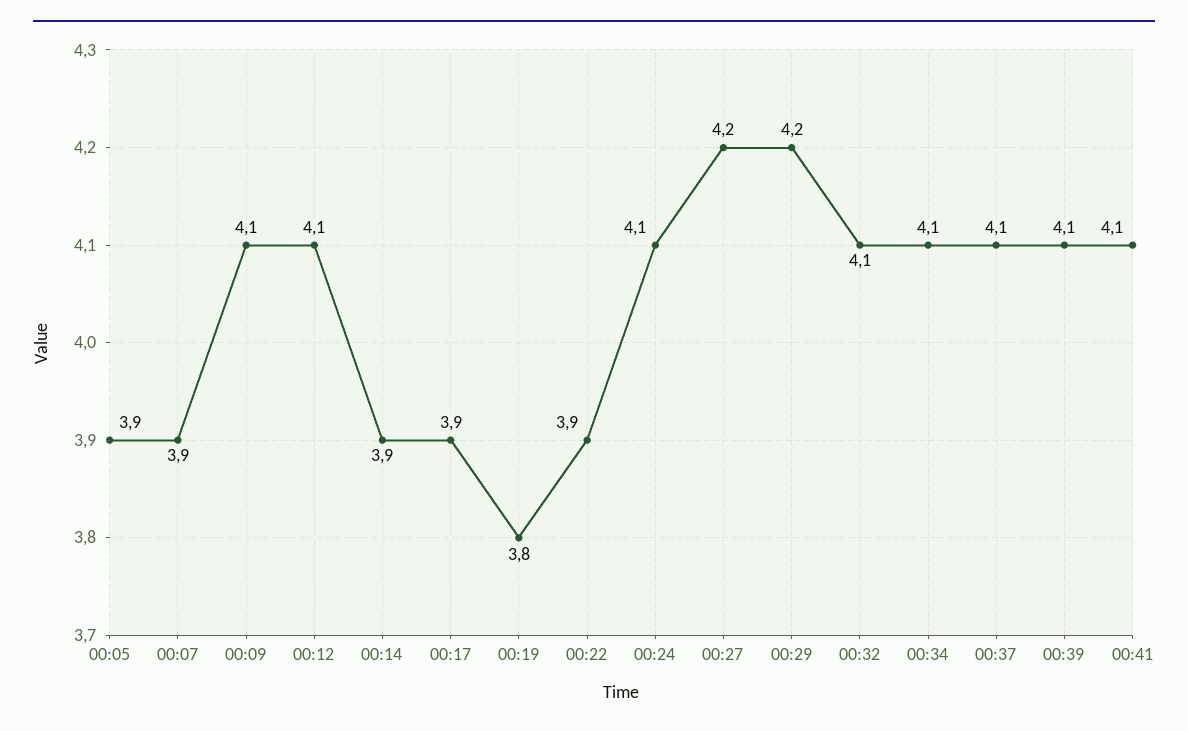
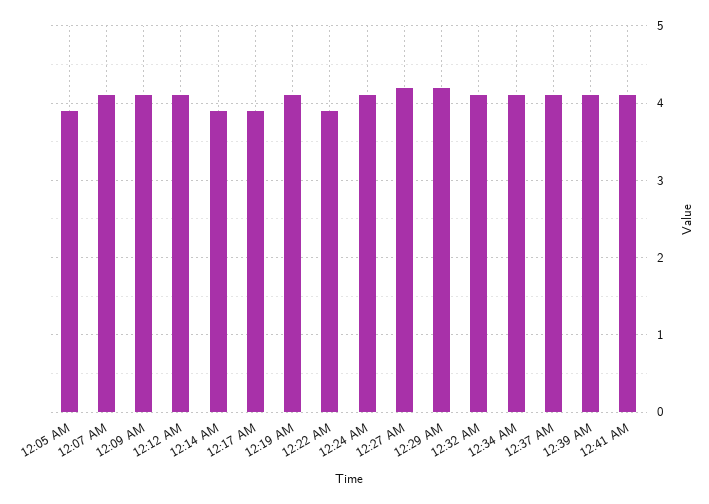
  {
    "00:05": 3.9,
-   "00:07": 3.9,
+   "00:07": 4.1,
    "00:09": 4.1,
    "00:12": 4.1,
    "00:14": 3.9,
    "00:17": 3.9,
-   "00:19": 3.8,
+   "00:19": 4.1,
    "00:22": 3.9,
    "00:24": 4.1,
    "00:27": 4.2,
    "00:29": 4.2,
    "00:32": 4.1,
    "00:34": 4.1,
    "00:37": 4.1,
    "00:39": 4.1,
    "00:41": 4.1
  }

